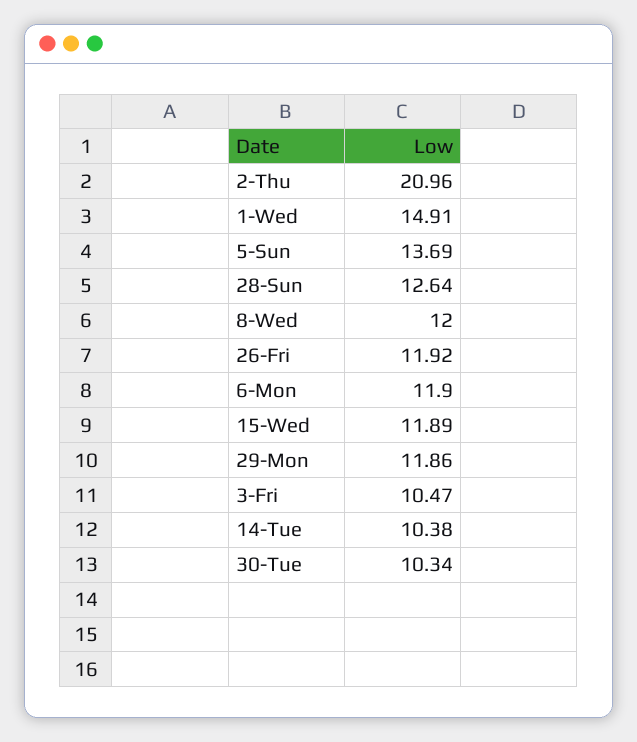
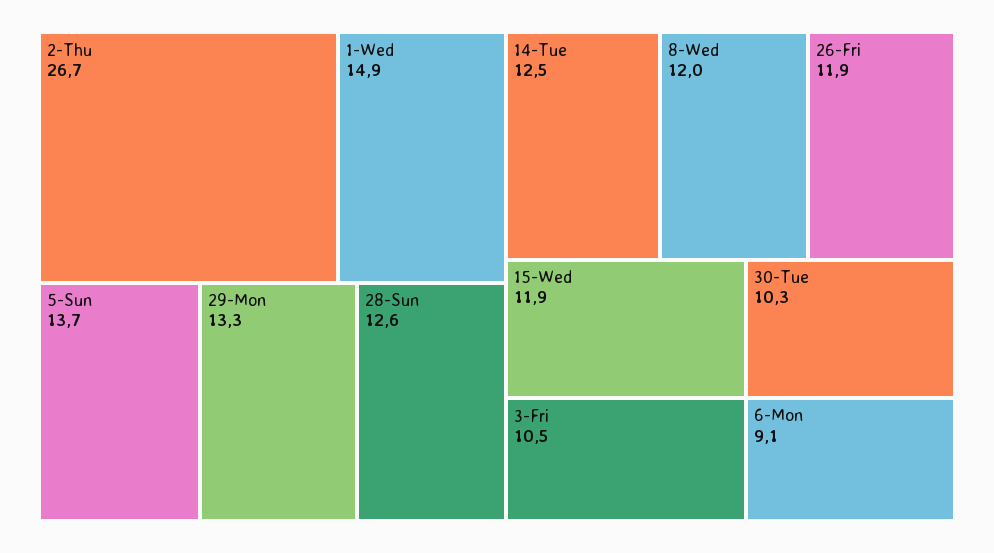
  {
-   "2-Thu": 20.96,
+   "2-Thu": 26.7,
    "1-Wed": 14.91,
    "5-Sun": 13.69,
    "28-Sun": 12.64,
    "8-Wed": 12,
    "26-Fri": 11.92,
-   "6-Mon": 11.9,
+   "6-Mon": 9.1,
    "15-Wed": 11.89,
-   "29-Mon": 11.86,
+   "29-Mon": 13.3,
    "3-Fri": 10.47,
-   "14-Tue": 10.38,
+   "14-Tue": 12.5,
    "30-Tue": 10.34
  }

